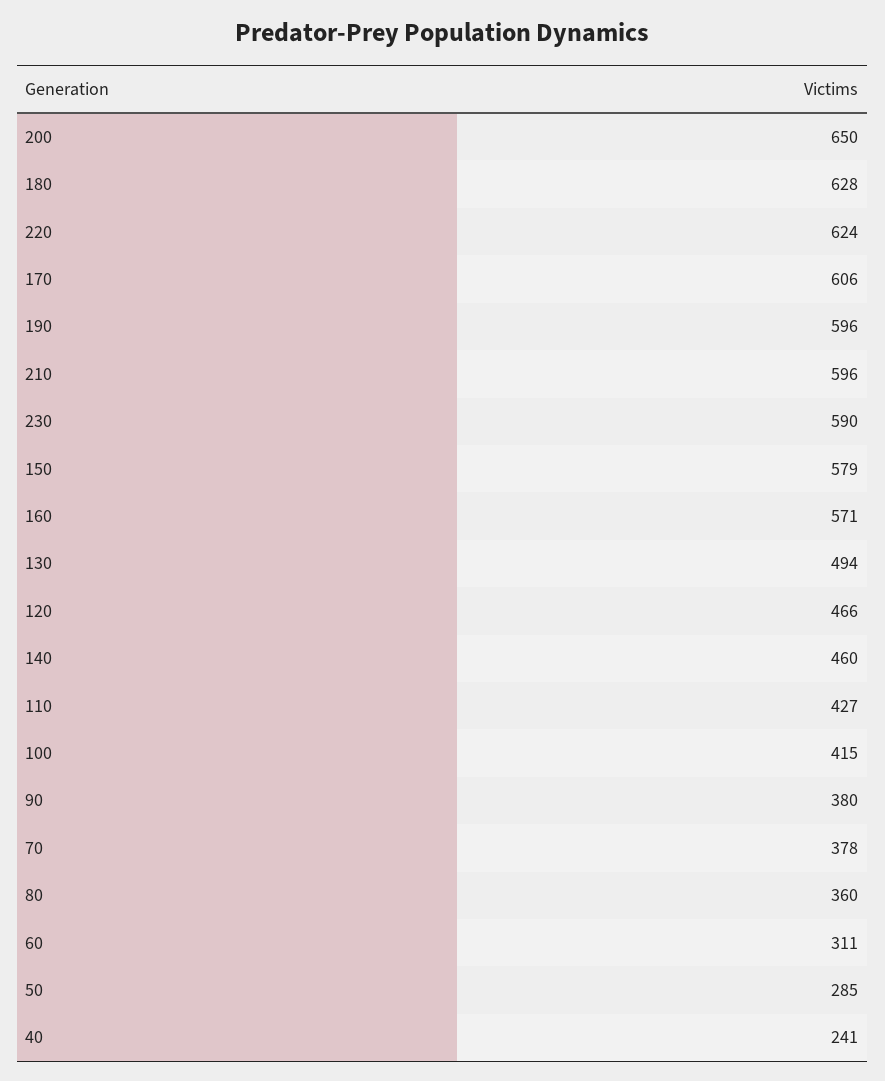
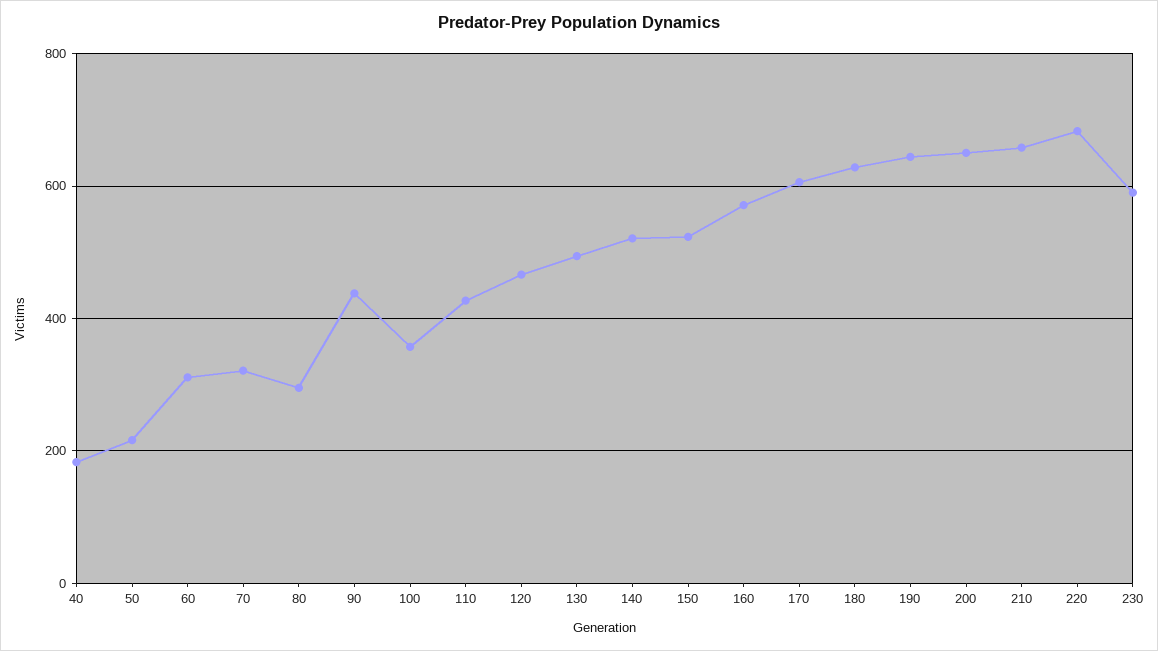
  {
    "200": 650,
    "180": 628,
-   "220": 624,
+   "220": 680,
    "170": 606,
-   "190": 596,
+   "190": 640,
-   "210": 596,
+   "210": 660,
    "230": 590,
-   "150": 579,
+   "150": 520,
    "160": 571,
    "130": 494,
    "120": 466,
-   "140": 460,
+   "140": 520,
    "110": 427,
-   "100": 415,
+   "100": 360,
-   "90": 380,
+   "90": 440,
-   "70": 378,
+   "70": 320,
-   "80": 360,
+   "80": 300,
    "60": 311,
-   "50": 285,
+   "50": 220,
-   "40": 241
+   "40": 180
  }

